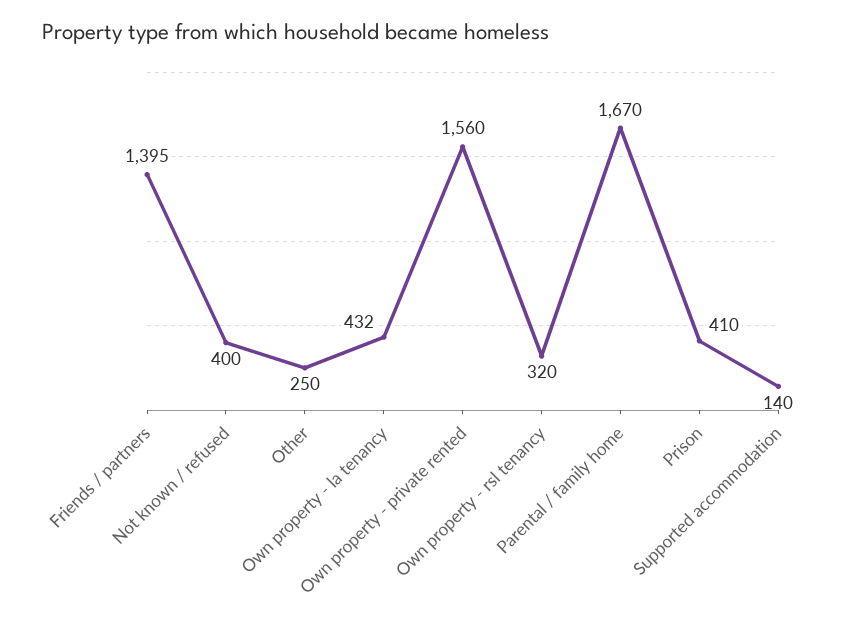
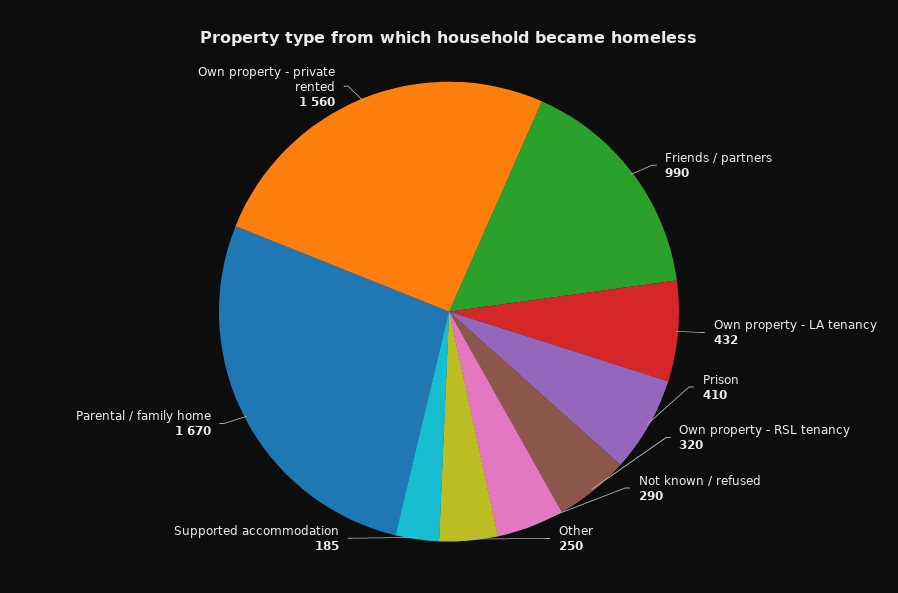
  {
-   "Friends / partners": 1395,
+   "Friends / partners": 990,
-   "Not known / refused": 400,
+   "Not known / refused": 290,
    "Other": 250,
    "Own property - la tenancy": 432,
    "Own property - private rented": 1560,
    "Own property - rsl tenancy": 320,
    "Parental / family home": 1670,
    "Prison": 410,
-   "Supported accommodation": 140
+   "Supported accommodation": 185
  }

